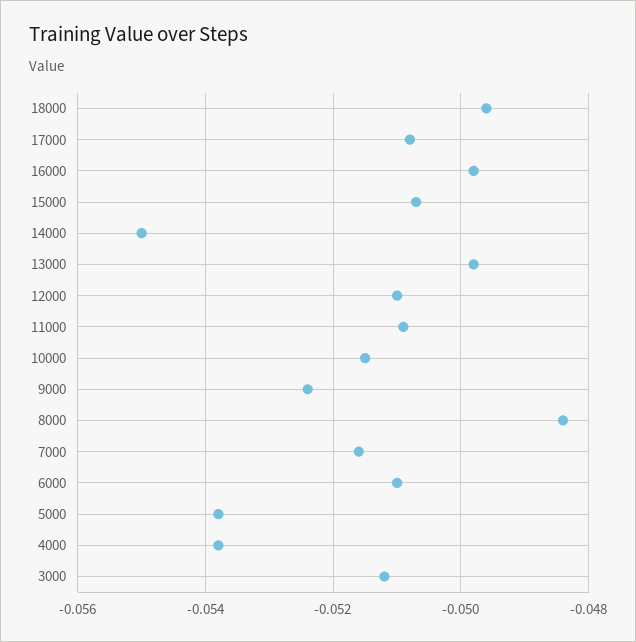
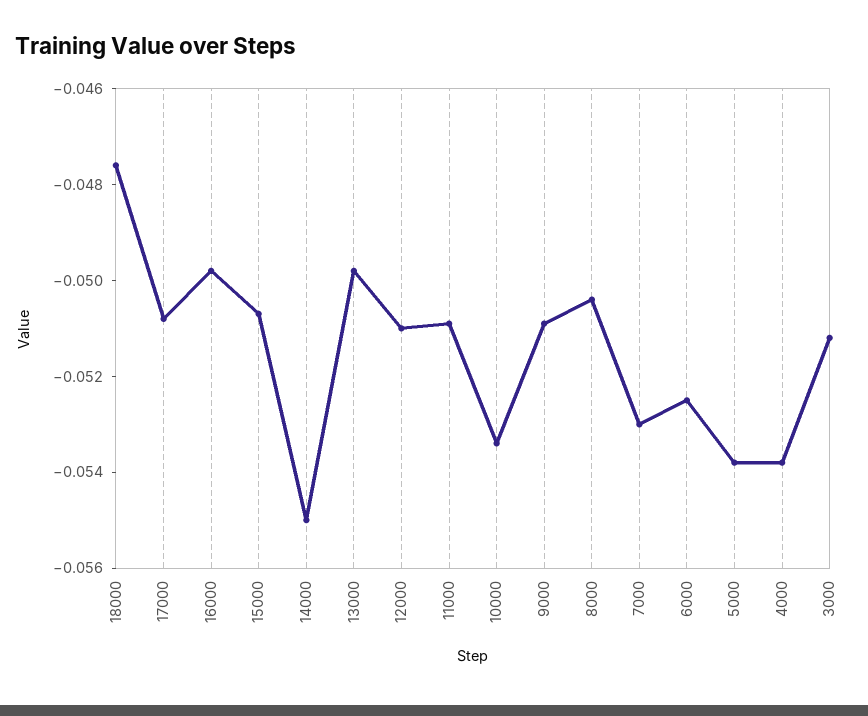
  {
-   "18000": -0.0495,
+   "18000": -0.0475,
    "17000": -0.051,
    "16000": -0.05,
    "15000": -0.0505,
    "14000": -0.055,
    "13000": -0.05,
    "12000": -0.051,
    "11000": -0.051,
-   "10000": -0.0515,
+   "10000": -0.0535,
-   "9000": -0.0525,
+   "9000": -0.051,
-   "8000": -0.0485,
+   "8000": -0.0505,
-   "7000": -0.0515,
+   "7000": -0.053,
-   "6000": -0.051,
+   "6000": -0.0525,
    "5000": -0.054,
    "4000": -0.054,
    "3000": -0.051
  }

